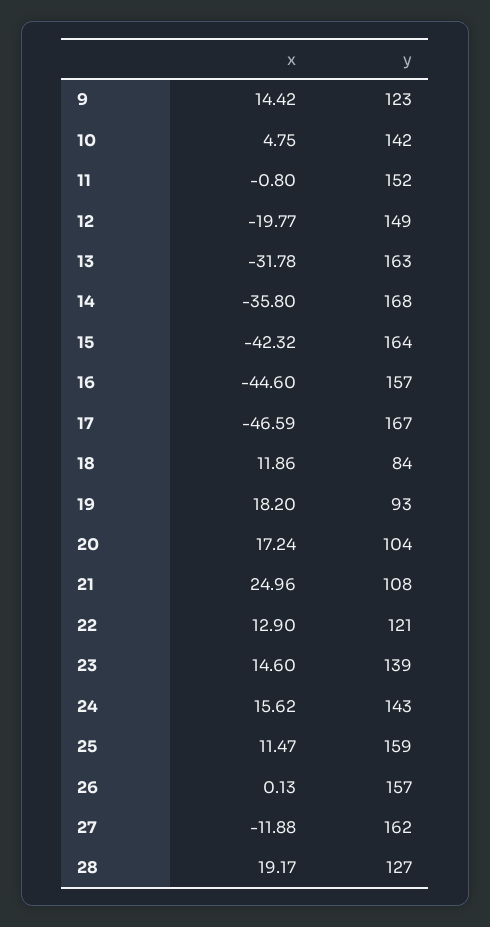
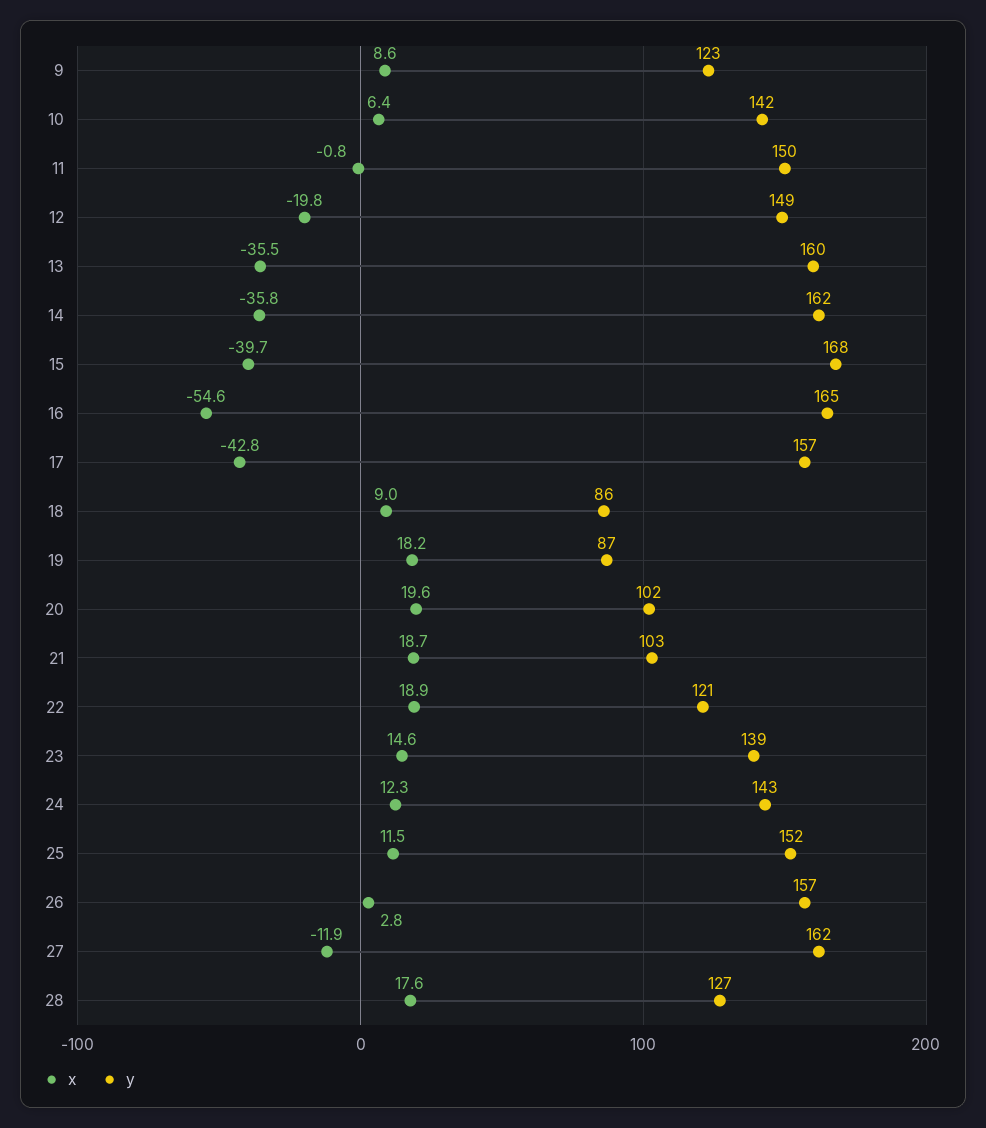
  {
    "x": {
-     "9": 14.42,
+     "9": 8.6,
-     "10": 4.75,
+     "10": 6.4,
      "11": -0.8,
      "12": -19.77,
-     "13": -31.78,
+     "13": -35.5,
      "14": -35.8,
-     "15": -42.32,
+     "15": -39.7,
-     "16": -44.6,
+     "16": -54.6,
-     "17": -46.59,
+     "17": -42.8,
-     "18": 11.86,
+     "18": 9,
      "19": 18.2,
-     "20": 17.24,
+     "20": 19.6,
-     "21": 24.96,
+     "21": 18.7,
-     "22": 12.9,
+     "22": 18.9,
      "23": 14.6,
-     "24": 15.62,
+     "24": 12.3,
      "25": 11.47,
-     "26": 0.13,
+     "26": 2.8,
      "27": -11.88,
-     "28": 19.17
+     "28": 17.6
    },
    "y": {
      "9": 123,
      "10": 142,
-     "11": 152,
+     "11": 150,
      "12": 149,
-     "13": 163,
+     "13": 160,
-     "14": 168,
+     "14": 162,
-     "15": 164,
+     "15": 168,
-     "16": 157,
+     "16": 165,
-     "17": 167,
+     "17": 157,
-     "18": 84,
+     "18": 86,
-     "19": 93,
+     "19": 87,
-     "20": 104,
+     "20": 102,
-     "21": 108,
+     "21": 103,
      "22": 121,
      "23": 139,
      "24": 143,
-     "25": 159,
+     "25": 152,
      "26": 157,
      "27": 162,
      "28": 127
    }
  }

